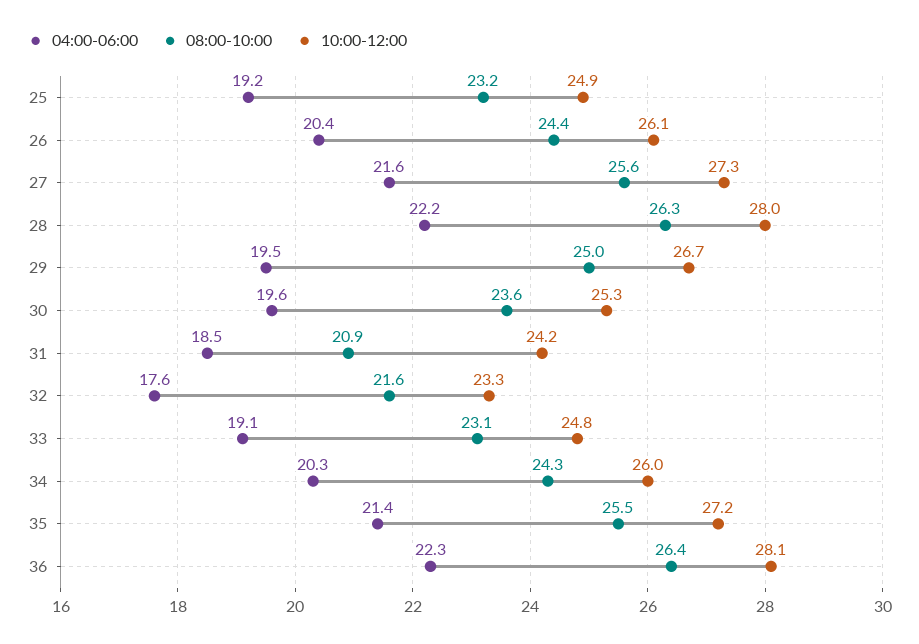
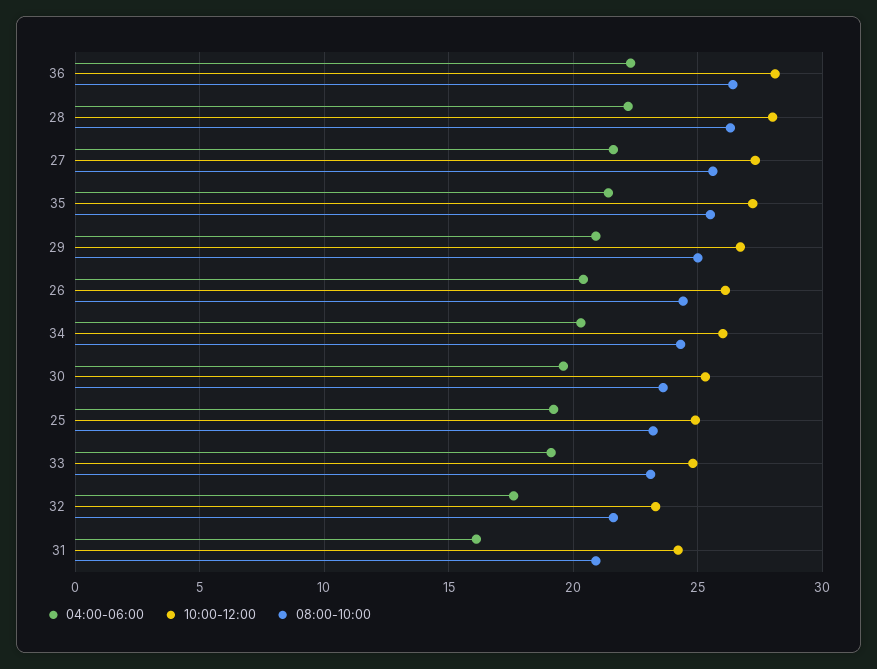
  {
    "04:00-06:00": {
      "25": 19.2,
      "26": 20.4,
      "27": 21.6,
      "28": 22.2,
-     "29": 19.5,
+     "29": 21,
      "30": 19.6,
-     "31": 18.5,
+     "31": 16,
      "32": 17.6,
      "33": 19.1,
      "34": 20.3,
      "35": 21.4,
      "36": 22.3
    },
    "08:00-10:00": {
      "25": 23.2,
      "26": 24.4,
      "27": 25.6,
      "28": 26.3,
      "29": 25,
      "30": 23.6,
      "31": 20.9,
      "32": 21.6,
      "33": 23.1,
      "34": 24.3,
      "35": 25.5,
      "36": 26.4
    },
    "10:00-12:00": {
      "25": 24.9,
      "26": 26.1,
      "27": 27.3,
      "28": 28,
      "29": 26.7,
      "30": 25.3,
      "31": 24.2,
      "32": 23.3,
      "33": 24.8,
      "34": 26,
      "35": 27.2,
      "36": 28.1
    }
  }

